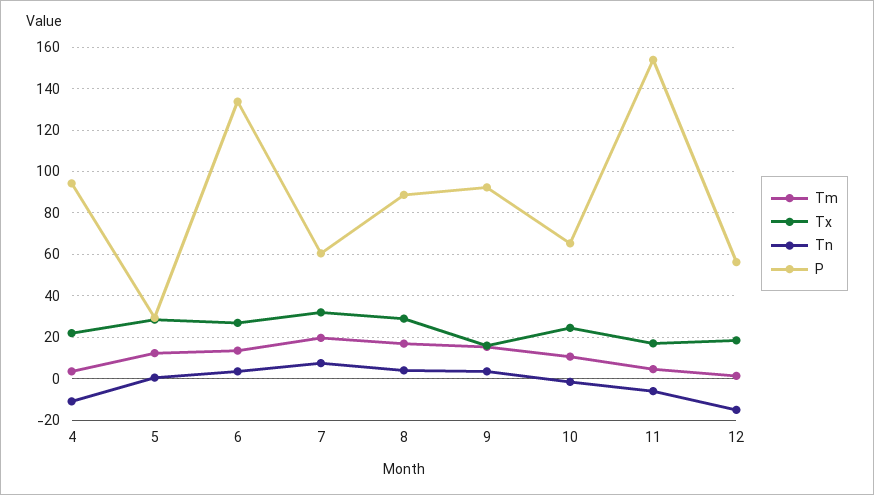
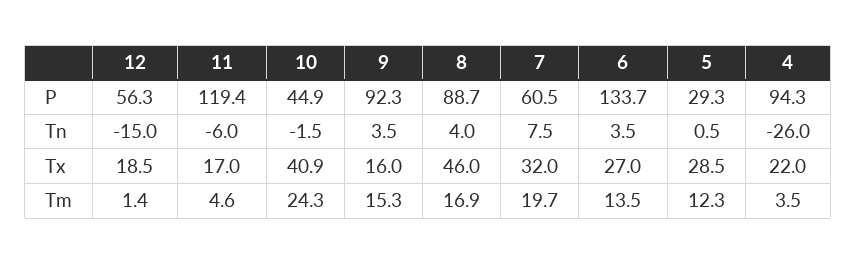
  {
    "Tm": {
      "4": 3.5,
      "5": 12.3,
      "6": 13.5,
      "7": 19.7,
      "8": 16.9,
      "9": 15.3,
-     "10": 10,
+     "10": 24.3,
      "11": 4.6,
      "12": 1.4
    },
    "Tx": {
      "4": 22,
      "5": 28.5,
      "6": 27,
      "7": 32,
-     "8": 30,
+     "8": 46,
      "9": 16,
-     "10": 25,
+     "10": 40.9,
      "11": 17,
      "12": 18.5
    },
    "Tn": {
-     "4": -10,
+     "4": -26,
      "5": 0.5,
      "6": 3.5,
      "7": 7.5,
      "8": 4,
      "9": 3.5,
      "10": -1.5,
      "11": -6,
      "12": -15
    },
    "P": {
      "4": 94.3,
      "5": 29.3,
      "6": 133.7,
      "7": 60.5,
      "8": 88.7,
      "9": 92.3,
-     "10": 65,
+     "10": 44.9,
-     "11": 155,
+     "11": 119.4,
      "12": 56.3
    }
  }

